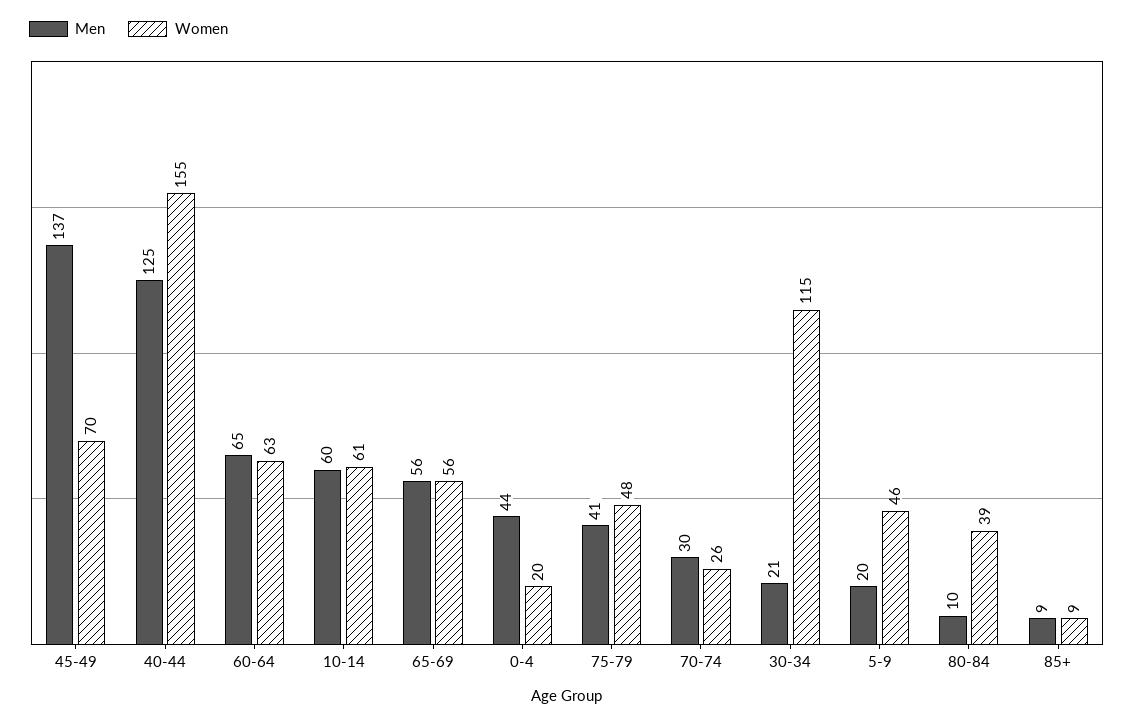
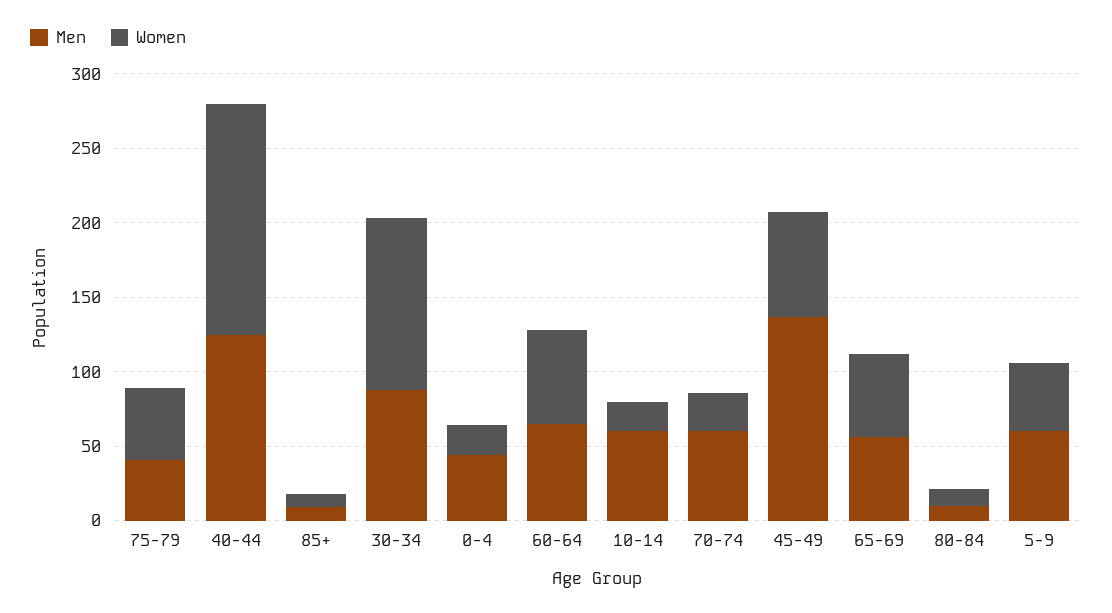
  {
    "Men": {
      "45-49": 137,
      "40-44": 125,
      "60-64": 65,
      "10-14": 60,
      "65-69": 56,
      "0-4": 44,
      "75-79": 41,
-     "70-74": 30,
+     "70-74": 60,
-     "30-34": 21,
+     "30-34": 90,
-     "5-9": 20,
+     "5-9": 60,
      "80-84": 10,
      "85+": 9
    },
    "Women": {
      "45-49": 70,
      "40-44": 155,
      "60-64": 63,
-     "10-14": 61,
+     "10-14": 20,
      "65-69": 56,
      "0-4": 20,
      "75-79": 48,
      "70-74": 26,
      "30-34": 115,
      "5-9": 46,
-     "80-84": 39,
+     "80-84": 10,
      "85+": 9
    }
  }

